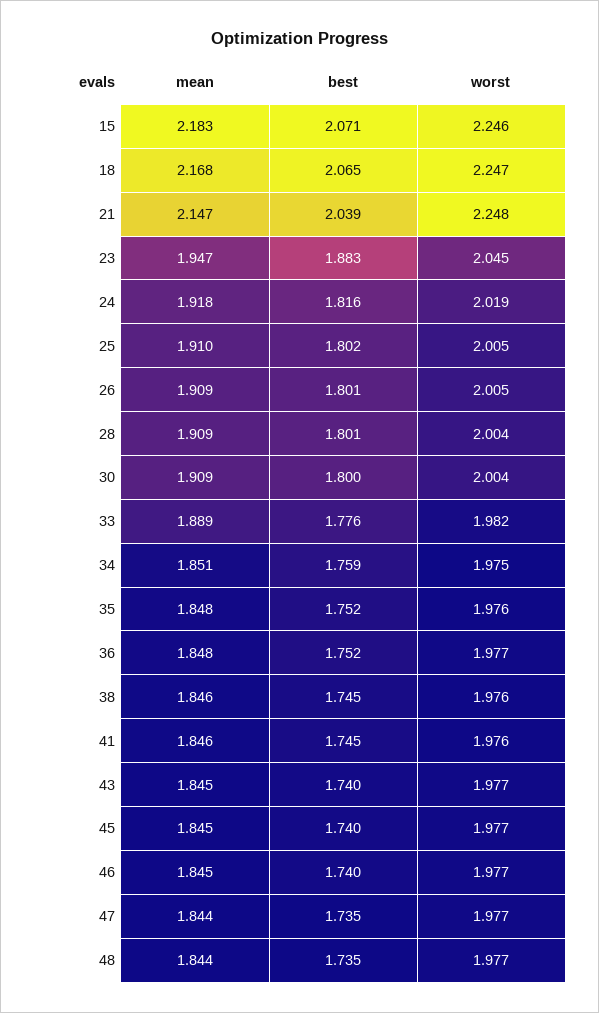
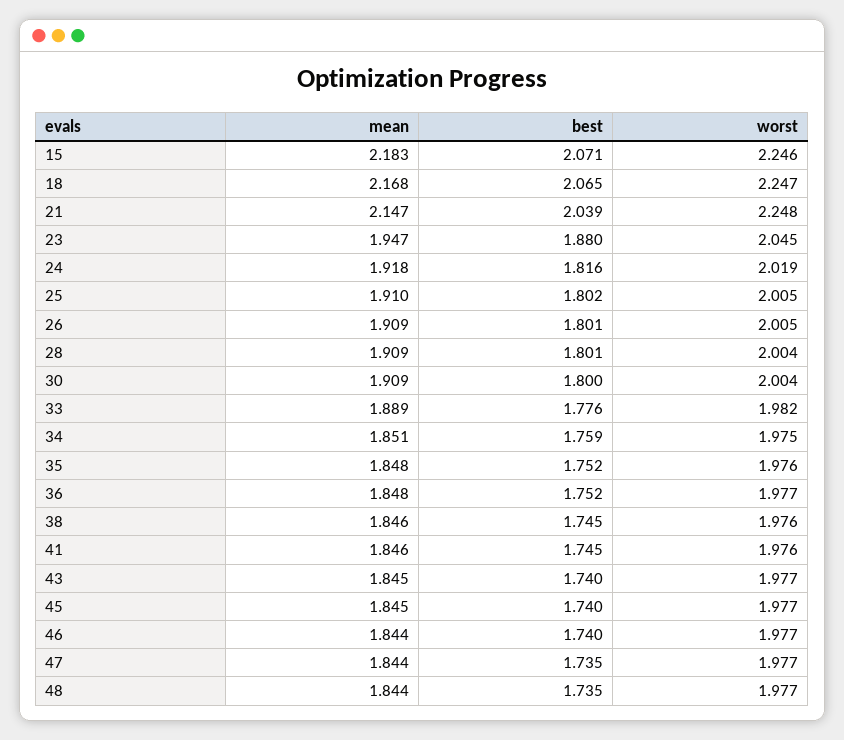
  {
    "mean": {
      "15": 2.183,
      "18": 2.168,
      "21": 2.147,
      "23": 1.947,
      "24": 1.918,
      "25": 1.91,
      "26": 1.909,
      "28": 1.909,
      "30": 1.909,
      "33": 1.889,
      "34": 1.851,
      "35": 1.848,
      "36": 1.848,
      "38": 1.846,
      "41": 1.846,
      "43": 1.845,
      "45": 1.845,
-     "46": 1.845,
+     "46": 1.844,
      "47": 1.844,
      "48": 1.844
    },
    "best": {
      "15": 2.071,
      "18": 2.065,
      "21": 2.039,
-     "23": 1.883,
+     "23": 1.88,
      "24": 1.816,
      "25": 1.802,
      "26": 1.801,
      "28": 1.801,
      "30": 1.8,
      "33": 1.776,
      "34": 1.759,
      "35": 1.752,
      "36": 1.752,
      "38": 1.745,
      "41": 1.745,
      "43": 1.74,
      "45": 1.74,
      "46": 1.74,
      "47": 1.735,
      "48": 1.735
    },
    "worst": {
      "15": 2.246,
      "18": 2.247,
      "21": 2.248,
      "23": 2.045,
      "24": 2.019,
      "25": 2.005,
      "26": 2.005,
      "28": 2.004,
      "30": 2.004,
      "33": 1.982,
      "34": 1.975,
      "35": 1.976,
      "36": 1.977,
      "38": 1.976,
      "41": 1.976,
      "43": 1.977,
      "45": 1.977,
      "46": 1.977,
      "47": 1.977,
      "48": 1.977
    }
  }

